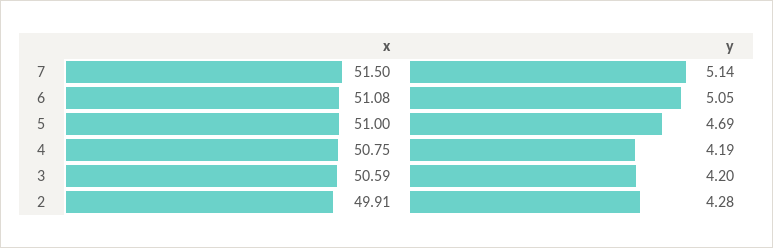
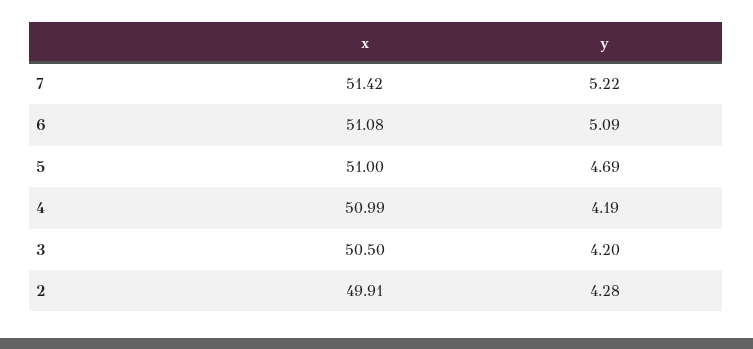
  {
    "x": {
-     "7": 51.5,
+     "7": 51.42,
      "6": 51.08,
      "5": 51,
-     "4": 50.75,
+     "4": 50.99,
-     "3": 50.59,
+     "3": 50.5,
      "2": 49.91
    },
    "y": {
-     "7": 5.14,
+     "7": 5.22,
-     "6": 5.05,
+     "6": 5.09,
      "5": 4.69,
      "4": 4.19,
      "3": 4.2,
      "2": 4.28
    }
  }

